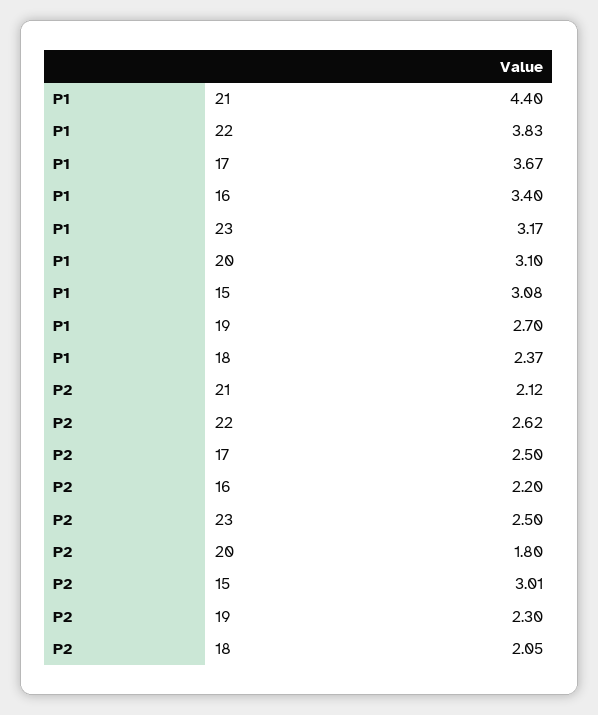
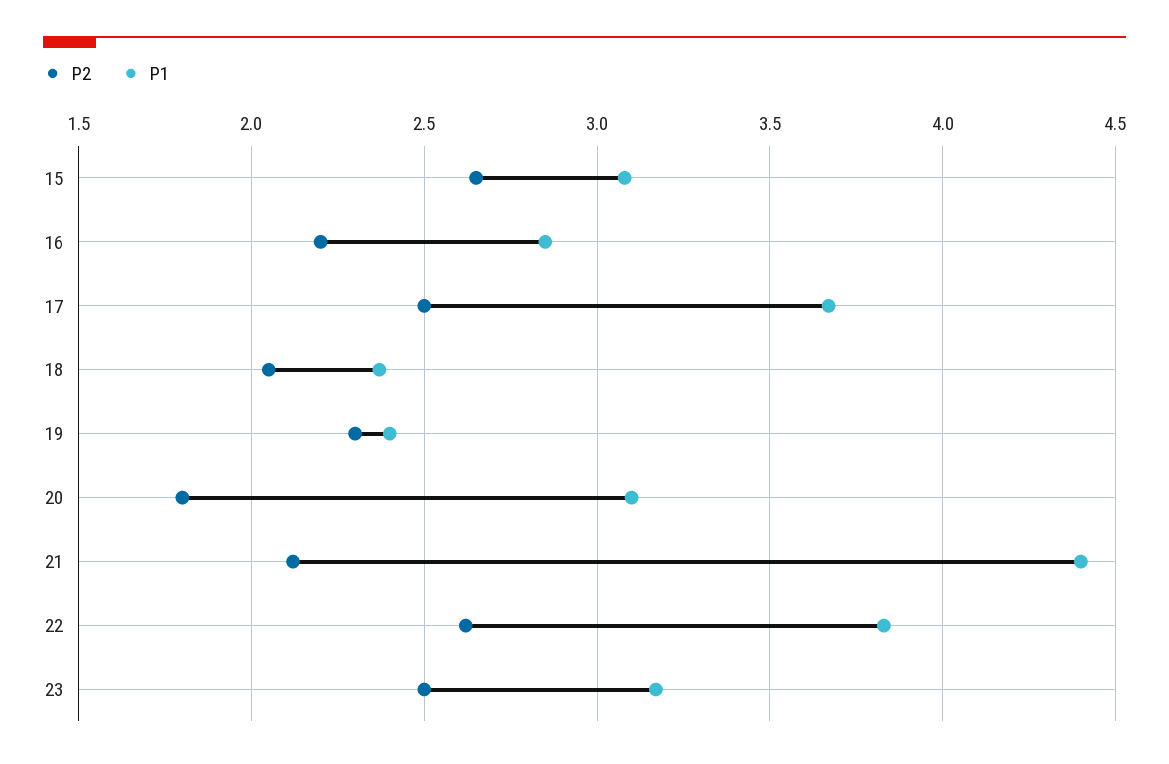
  {
    "P1": {
      "21": 4.4,
      "22": 3.83,
      "17": 3.67,
-     "16": 3.4,
+     "16": 2.85,
      "23": 3.17,
      "20": 3.1,
      "15": 3.08,
-     "19": 2.7,
+     "19": 2.4,
      "18": 2.37
    },
    "P2": {
      "21": 2.12,
      "22": 2.62,
      "17": 2.5,
      "16": 2.2,
      "23": 2.5,
      "20": 1.8,
-     "15": 3.01,
+     "15": 2.65,
      "19": 2.3,
      "18": 2.05
    }
  }

